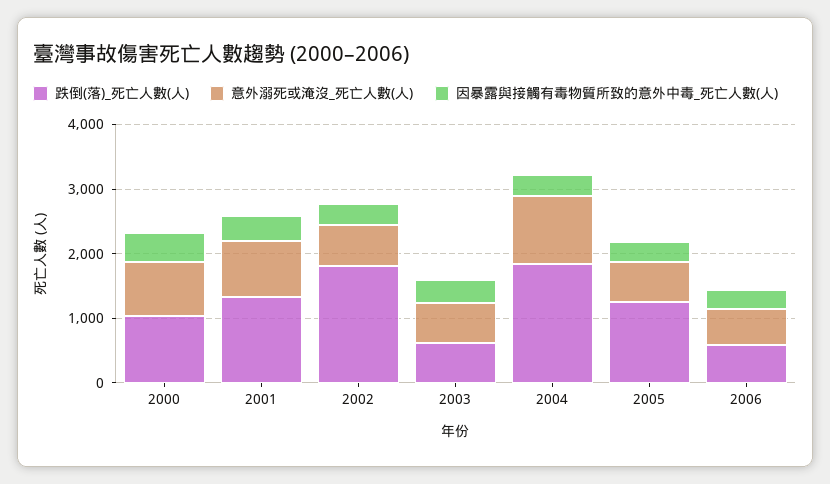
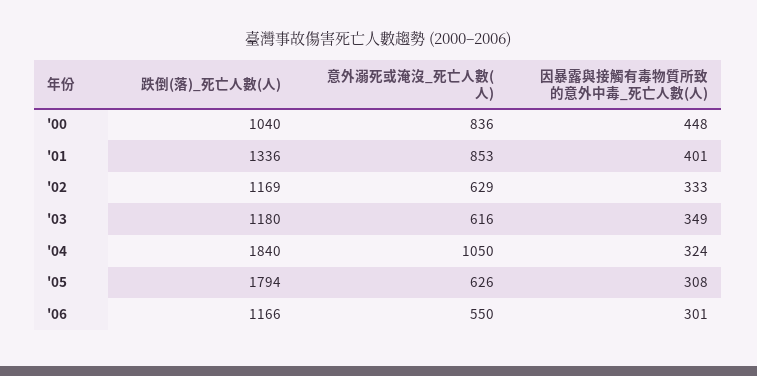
  {
    "跌倒(落)_死亡人數(人)": {
      "2000": 1040,
      "2001": 1336,
-     "2002": 1800,
+     "2002": 1169,
-     "2003": 600,
+     "2003": 1180,
      "2004": 1840,
-     "2005": 1200,
+     "2005": 1794,
-     "2006": 600
+     "2006": 1166
    },
    "意外溺死或淹沒_死亡人數(人)": {
      "2000": 836,
      "2001": 853,
      "2002": 629,
      "2003": 616,
      "2004": 1050,
      "2005": 626,
      "2006": 550
    },
    "因暴露與接觸有毒物質所致的意外中毒_死亡人數(人)": {
      "2000": 448,
      "2001": 401,
      "2002": 333,
      "2003": 349,
      "2004": 324,
      "2005": 308,
      "2006": 301
    }
  }

